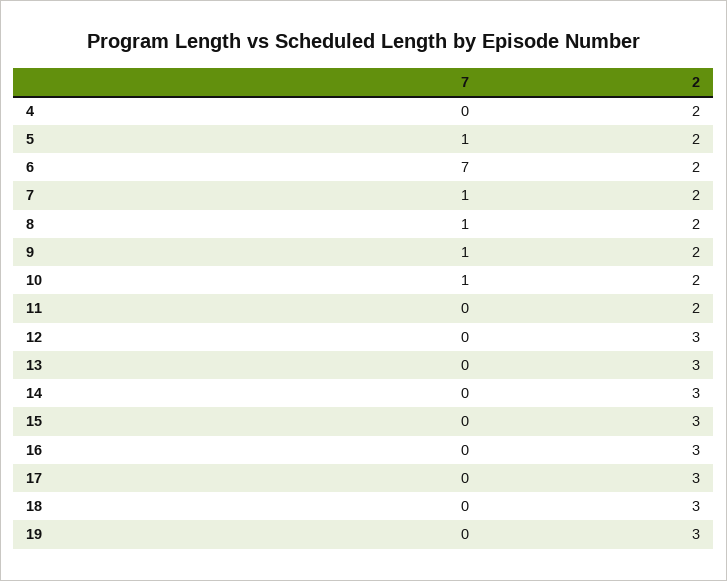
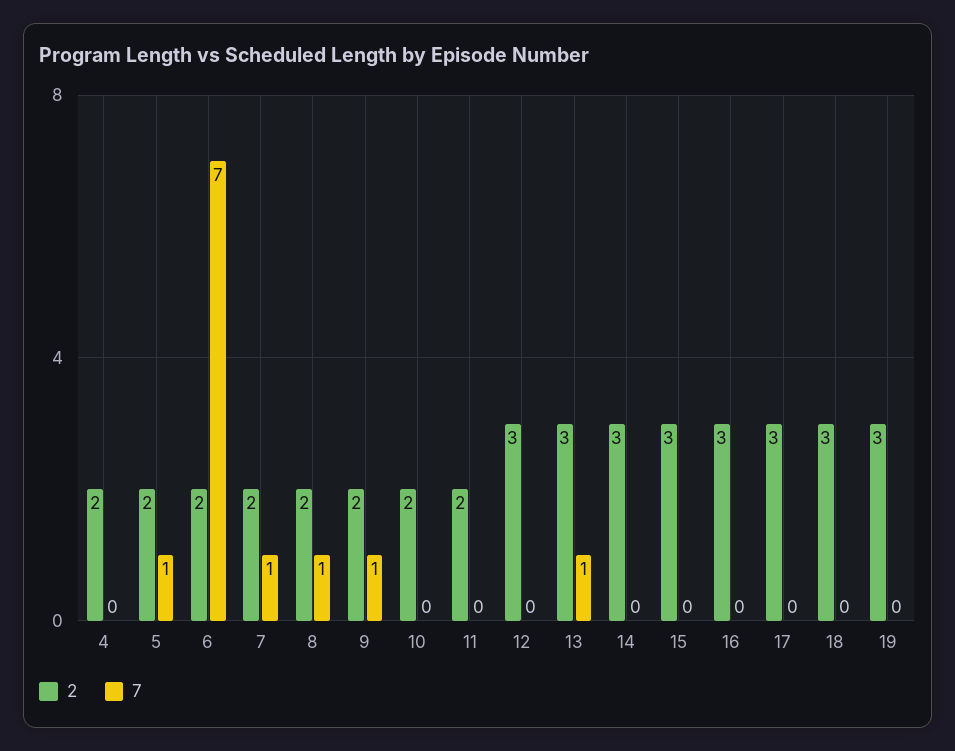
  {
    "7": {
      "4": 0,
      "5": 1,
      "6": 7,
      "7": 1,
      "8": 1,
      "9": 1,
-     "10": 1,
+     "10": 0,
      "11": 0,
      "12": 0,
-     "13": 0,
+     "13": 1,
      "14": 0,
      "15": 0,
      "16": 0,
      "17": 0,
      "18": 0,
      "19": 0
    },
    "2": {
      "4": 2,
      "5": 2,
      "6": 2,
      "7": 2,
      "8": 2,
      "9": 2,
      "10": 2,
      "11": 2,
      "12": 3,
      "13": 3,
      "14": 3,
      "15": 3,
      "16": 3,
      "17": 3,
      "18": 3,
      "19": 3
    }
  }

